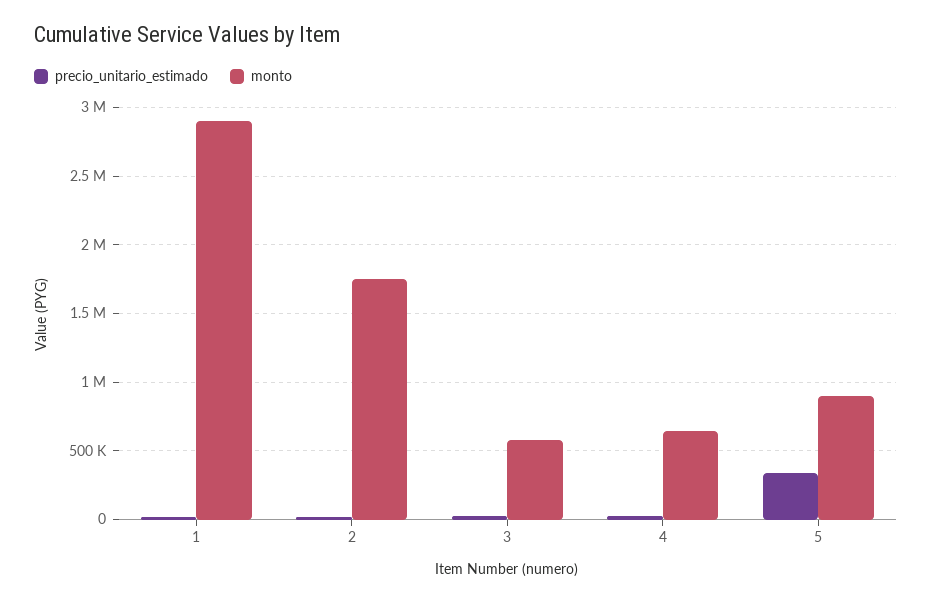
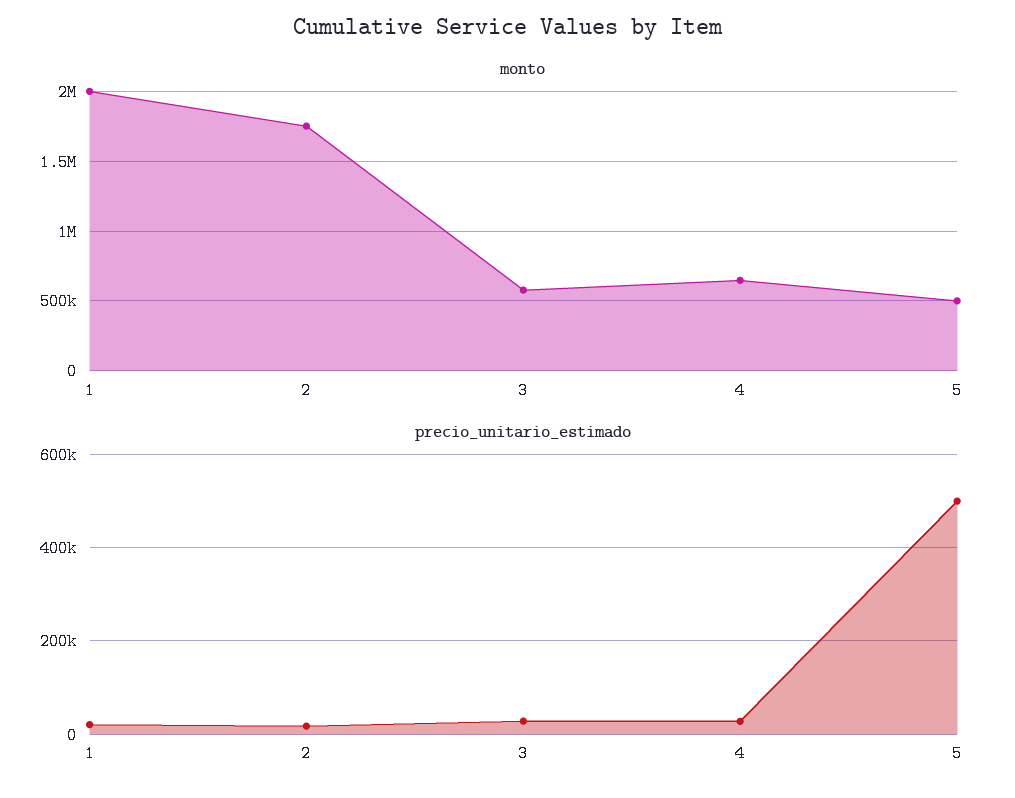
  {
    "precio_unitario_estimado": {
      "1": 20000,
      "2": 20000,
      "3": 20000,
      "4": 20000,
-     "5": 350000
+     "5": 500000
    },
    "monto": {
-     "1": 2900000,
+     "1": 2000000,
      "2": 1750000,
      "3": 600000,
      "4": 650000,
-     "5": 900000
+     "5": 500000
    }
  }

